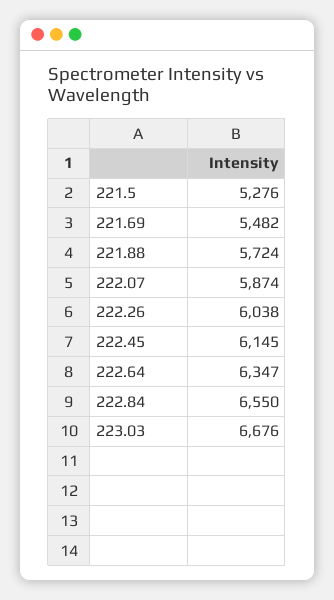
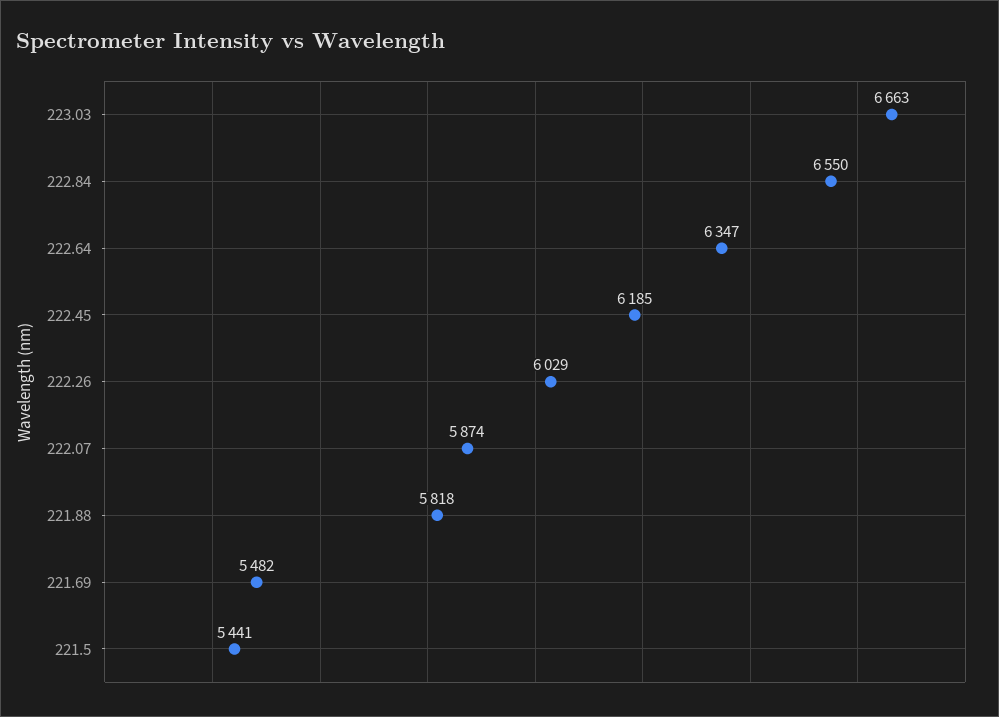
  {
-   "221.5": 5276,
+   "221.5": 5441,
    "221.69": 5482,
-   "221.88": 5724,
+   "221.88": 5818,
    "222.07": 5874,
-   "222.26": 6038,
+   "222.26": 6029,
-   "222.45": 6145,
+   "222.45": 6185,
    "222.64": 6347,
    "222.84": 6550,
-   "223.03": 6676
+   "223.03": 6663
  }

